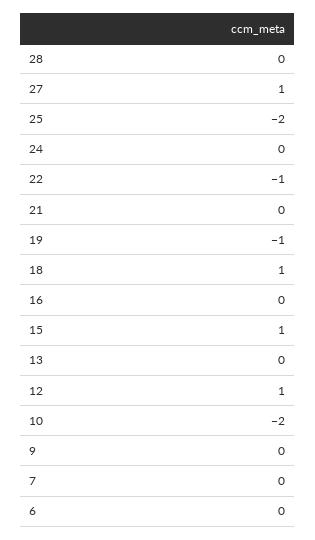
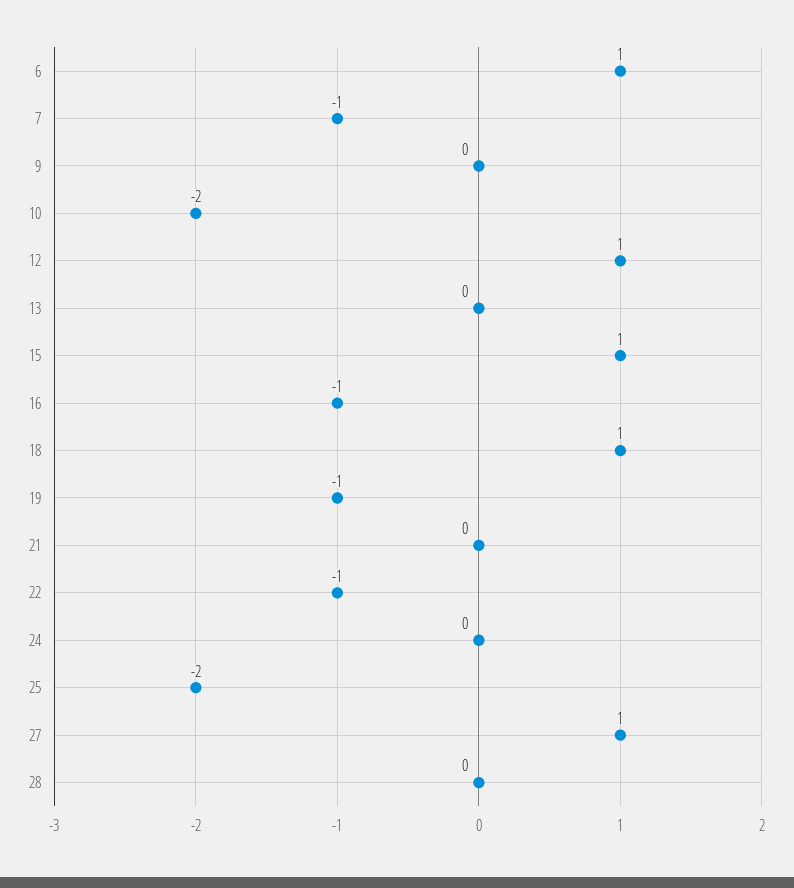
  {
    "28": 0,
    "27": 1,
    "25": -2,
    "24": 0,
    "22": -1,
    "21": 0,
    "19": -1,
    "18": 1,
-   "16": 0,
+   "16": -1,
    "15": 1,
    "13": 0,
    "12": 1,
    "10": -2,
    "9": 0,
-   "7": 0,
+   "7": -1,
-   "6": 0
+   "6": 1
  }

